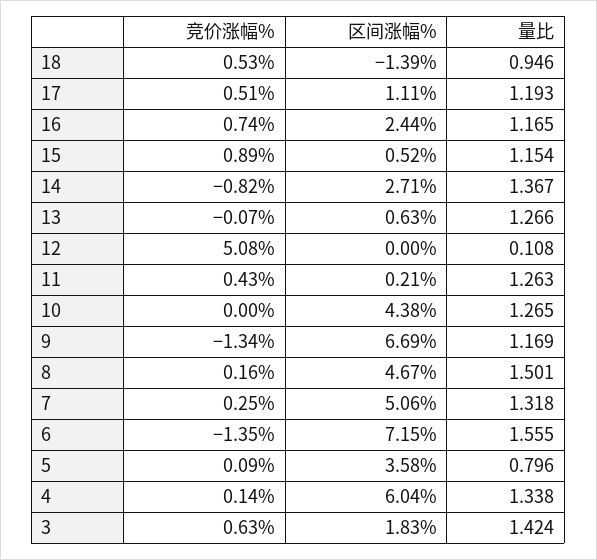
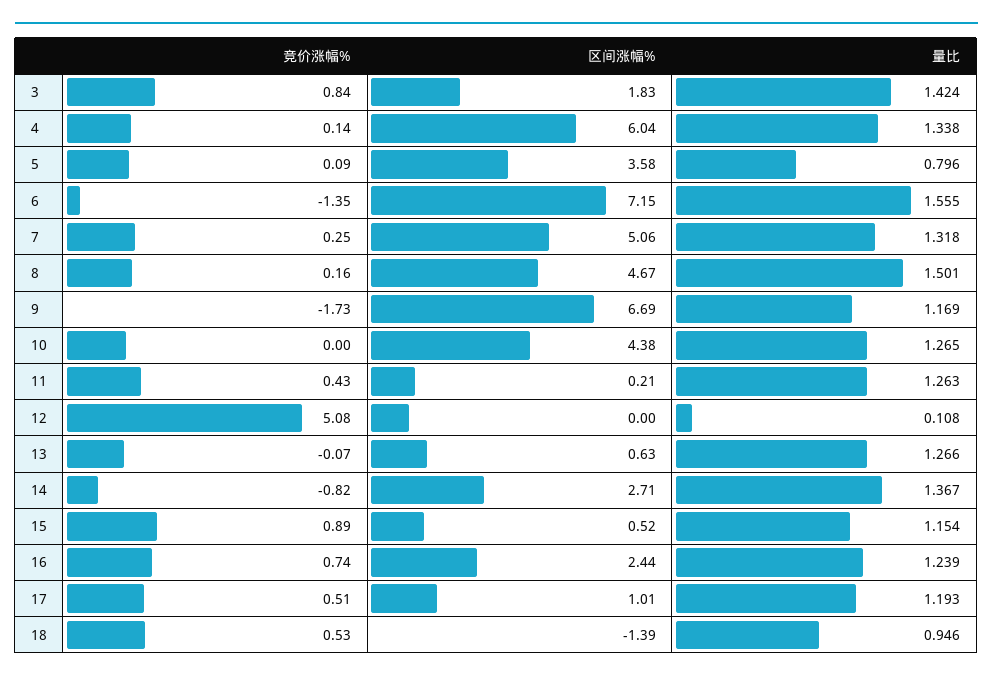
  {
    "竞价涨幅%": {
      "18": 0.53,
      "17": 0.51,
      "16": 0.74,
      "15": 0.89,
      "14": -0.82,
      "13": -0.07,
      "12": 5.08,
      "11": 0.43,
      "10": 0,
-     "9": -1.34,
+     "9": -1.73,
      "8": 0.16,
      "7": 0.25,
      "6": -1.35,
      "5": 0.09,
      "4": 0.14,
-     "3": 0.63
+     "3": 0.84
    },
    "区间涨幅%": {
      "18": -1.39,
-     "17": 1.11,
+     "17": 1.01,
      "16": 2.44,
      "15": 0.52,
      "14": 2.71,
      "13": 0.63,
      "12": 0,
      "11": 0.21,
      "10": 4.38,
      "9": 6.69,
      "8": 4.67,
      "7": 5.06,
      "6": 7.15,
      "5": 3.58,
      "4": 6.04,
      "3": 1.83
    },
    "量比": {
      "18": 0.946,
      "17": 1.193,
-     "16": 1.165,
+     "16": 1.239,
      "15": 1.154,
      "14": 1.367,
      "13": 1.266,
      "12": 0.108,
      "11": 1.263,
      "10": 1.265,
      "9": 1.169,
      "8": 1.501,
      "7": 1.318,
      "6": 1.555,
      "5": 0.796,
      "4": 1.338,
      "3": 1.424
    }
  }

